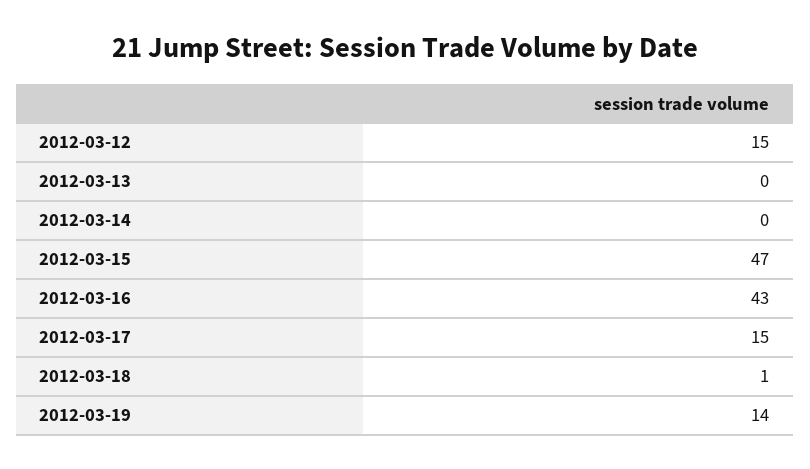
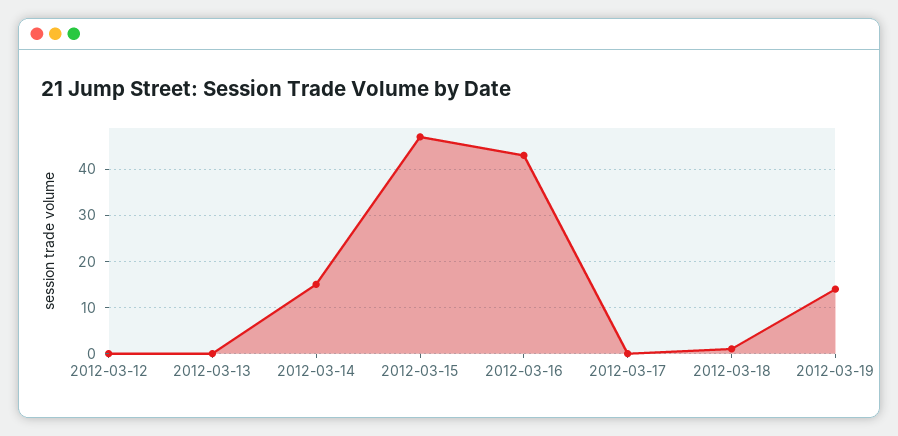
  {
-   "2012-03-12": 15,
+   "2012-03-12": 0,
    "2012-03-13": 0,
-   "2012-03-14": 0,
+   "2012-03-14": 15,
    "2012-03-15": 47,
    "2012-03-16": 43,
-   "2012-03-17": 15,
+   "2012-03-17": 0,
    "2012-03-18": 1,
    "2012-03-19": 14
  }

